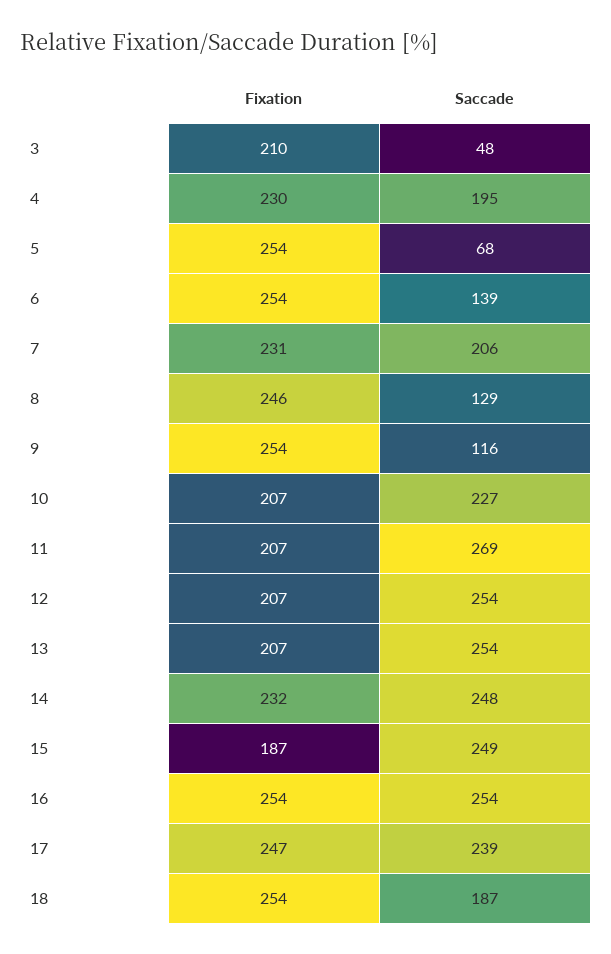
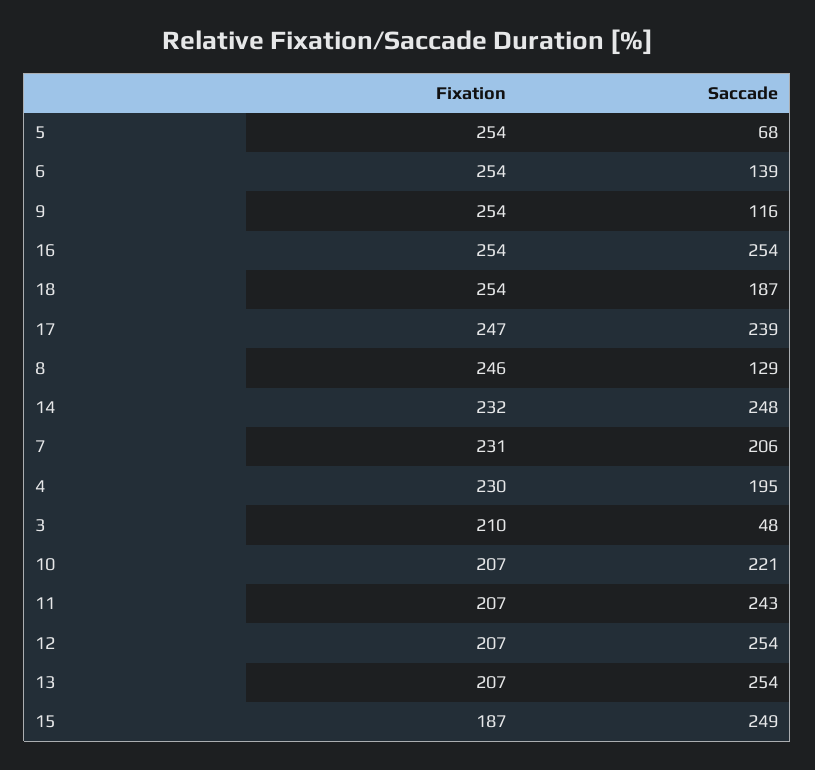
  {
    "Fixation": {
      "3": 210,
      "4": 230,
      "5": 254,
      "6": 254,
      "7": 231,
      "8": 246,
      "9": 254,
      "10": 207,
      "11": 207,
      "12": 207,
      "13": 207,
      "14": 232,
      "15": 187,
      "16": 254,
      "17": 247,
      "18": 254
    },
    "Saccade": {
      "3": 48,
      "4": 195,
      "5": 68,
      "6": 139,
      "7": 206,
      "8": 129,
      "9": 116,
-     "10": 227,
+     "10": 221,
-     "11": 269,
+     "11": 243,
      "12": 254,
      "13": 254,
      "14": 248,
      "15": 249,
      "16": 254,
      "17": 239,
      "18": 187
    }
  }

